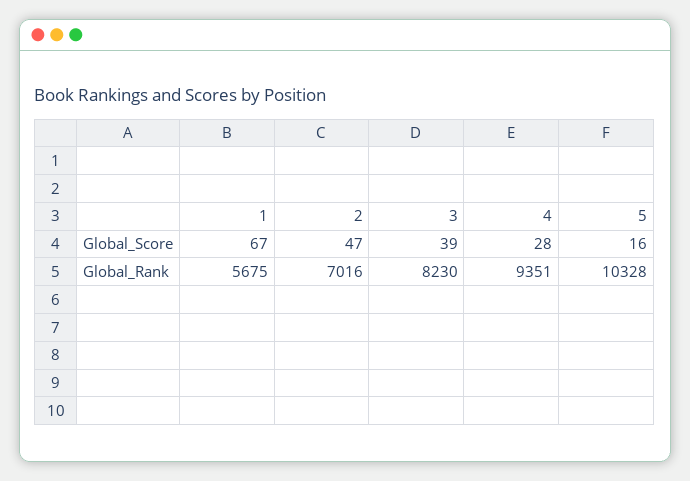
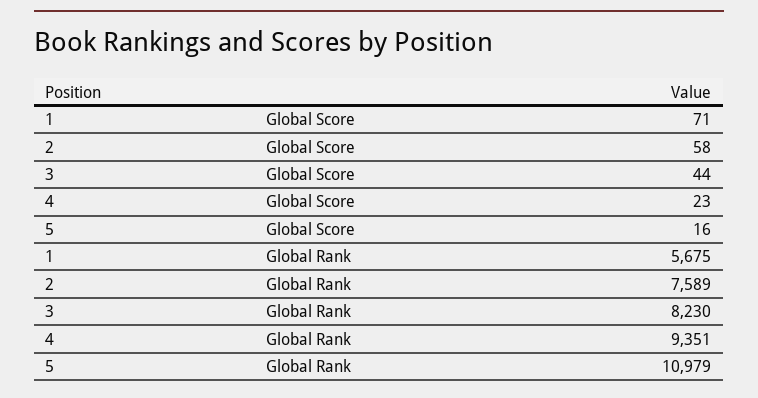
  {
    "1": {
-     "Global_Score": 67,
+     "Global_Score": 71,
      "Global_Rank": 5675
    },
    "2": {
-     "Global_Score": 47,
+     "Global_Score": 58,
-     "Global_Rank": 7016
+     "Global_Rank": 7589
    },
    "3": {
-     "Global_Score": 39,
+     "Global_Score": 44,
      "Global_Rank": 8230
    },
    "4": {
-     "Global_Score": 28,
+     "Global_Score": 23,
      "Global_Rank": 9351
    },
    "5": {
      "Global_Score": 16,
-     "Global_Rank": 10328
+     "Global_Rank": 10979
    }
  }

